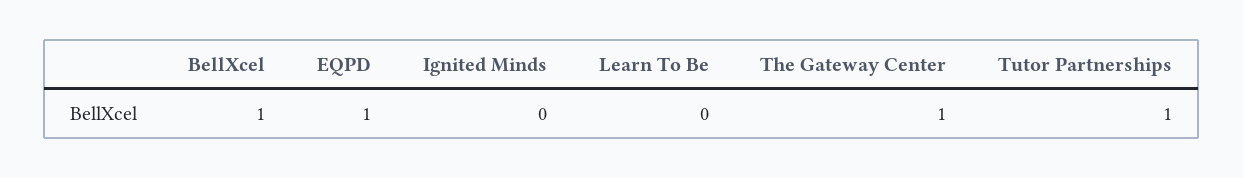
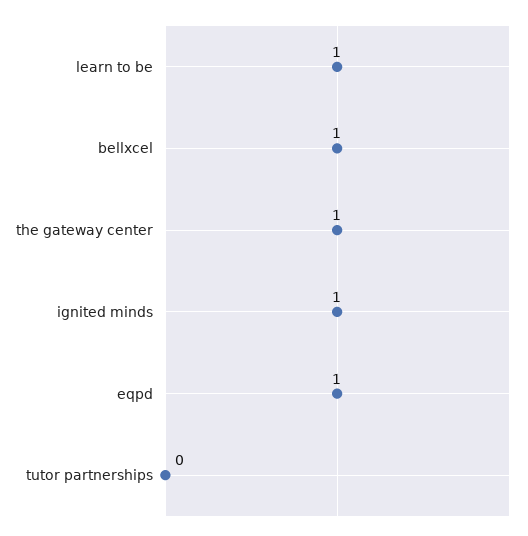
  {
    "BellXcel": 1,
    "EQPD": 1,
-   "Ignited Minds": 0,
+   "Ignited Minds": 1,
-   "Learn To Be": 0,
+   "Learn To Be": 1,
    "The Gateway Center": 1,
-   "Tutor Partnerships": 1
+   "Tutor Partnerships": 0
  }

